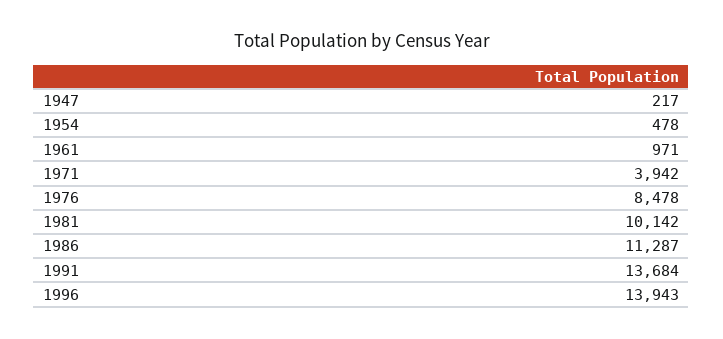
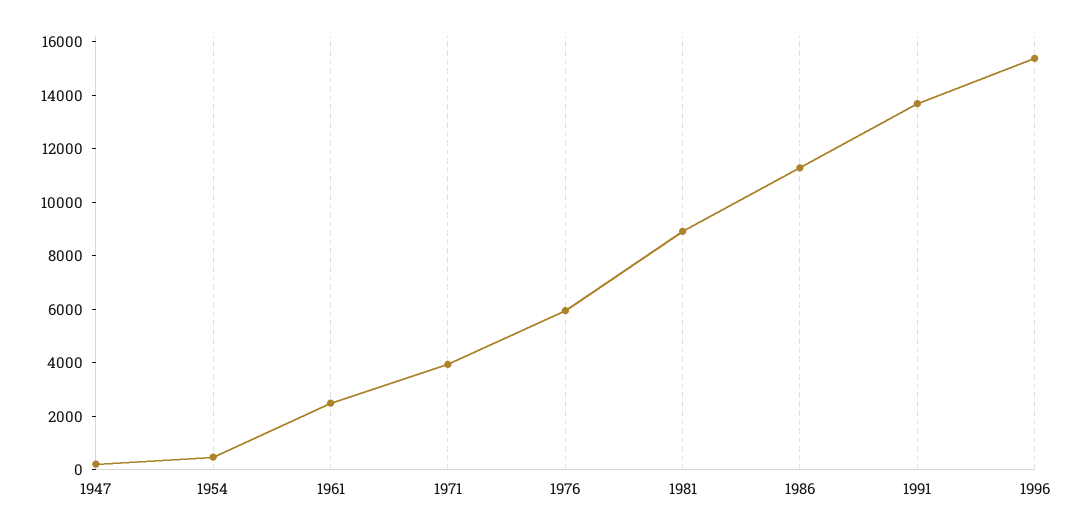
  {
    "1947": 217,
    "1954": 478,
-   "1961": 971,
+   "1961": 2500,
    "1971": 3942,
-   "1976": 8478,
+   "1976": 6000,
-   "1981": 10142,
+   "1981": 9000,
    "1986": 11287,
    "1991": 13684,
-   "1996": 13943
+   "1996": 15500
  }

